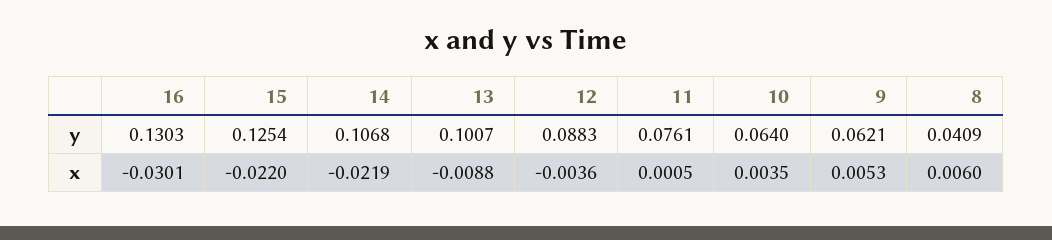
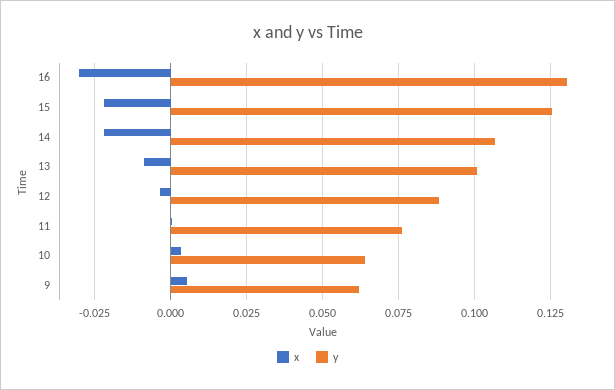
  {
    "y": {
      "16": 0.1303,
      "15": 0.1254,
      "14": 0.1068,
      "13": 0.1007,
      "12": 0.0883,
      "11": 0.0761,
      "10": 0.064,
-     "9": 0.0621,
+     "9": 0.0621
-     "8": 0.0409
    },
    "x": {
      "16": -0.0301,
      "15": -0.022,
      "14": -0.0219,
      "13": -0.0088,
      "12": -0.0036,
      "11": 0.0005,
      "10": 0.0035,
-     "9": 0.0053,
+     "9": 0.0053
-     "8": 0.006
    }
  }

